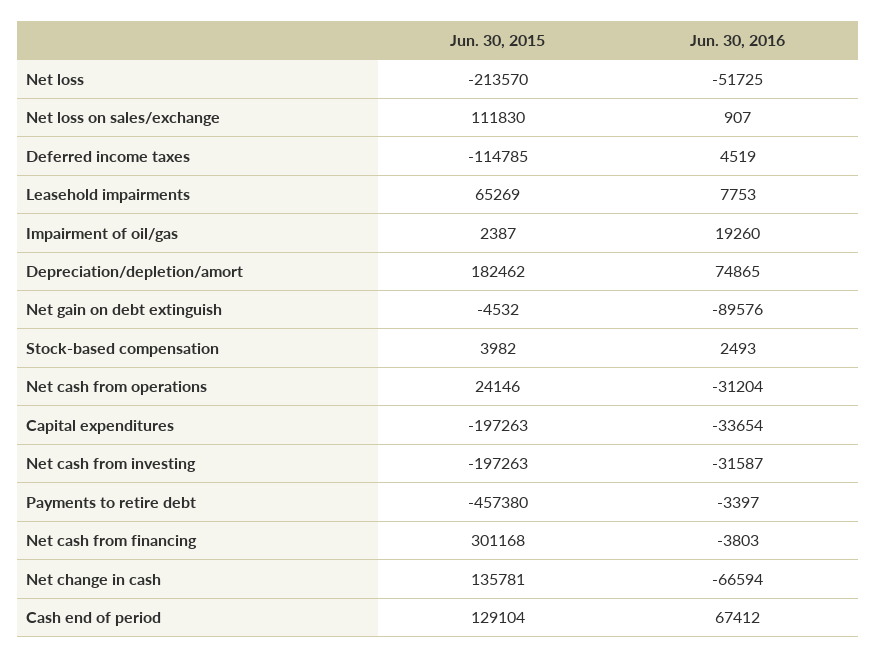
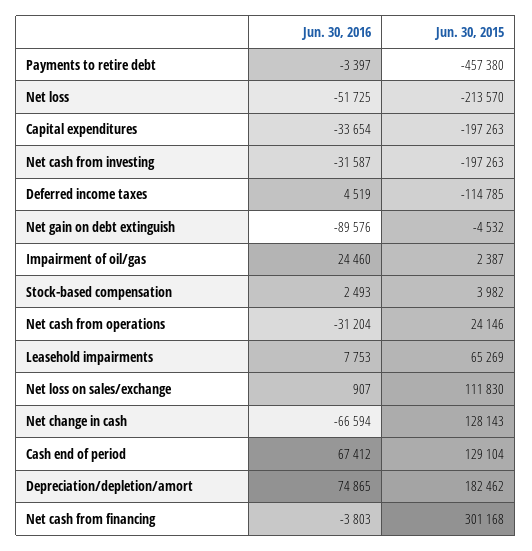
  {
    "Jun. 30, 2015": {
      "Net loss": -213570,
      "Net loss on sales/exchange": 111830,
      "Deferred income taxes": -114785,
      "Leasehold impairments": 65269,
      "Impairment of oil/gas": 2387,
      "Depreciation/depletion/amort": 182462,
      "Net gain on debt extinguish": -4532,
      "Stock-based compensation": 3982,
      "Net cash from operations": 24146,
      "Capital expenditures": -197263,
      "Net cash from investing": -197263,
      "Payments to retire debt": -457380,
      "Net cash from financing": 301168,
-     "Net change in cash": 135781,
+     "Net change in cash": 128143,
      "Cash end of period": 129104
    },
    "Jun. 30, 2016": {
      "Net loss": -51725,
      "Net loss on sales/exchange": 907,
      "Deferred income taxes": 4519,
      "Leasehold impairments": 7753,
-     "Impairment of oil/gas": 19260,
+     "Impairment of oil/gas": 24460,
      "Depreciation/depletion/amort": 74865,
      "Net gain on debt extinguish": -89576,
      "Stock-based compensation": 2493,
      "Net cash from operations": -31204,
      "Capital expenditures": -33654,
      "Net cash from investing": -31587,
      "Payments to retire debt": -3397,
      "Net cash from financing": -3803,
      "Net change in cash": -66594,
      "Cash end of period": 67412
    }
  }

